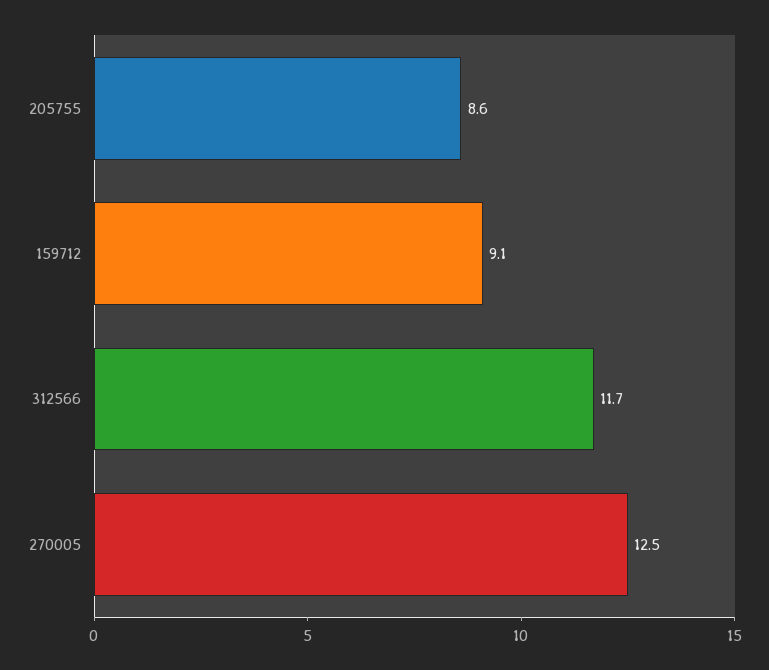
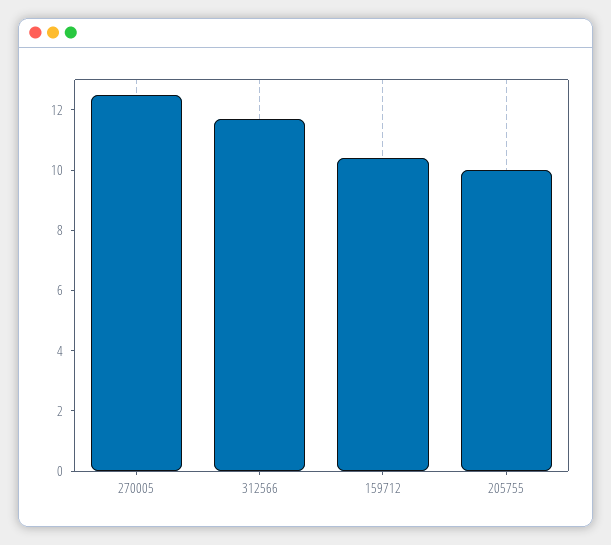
  {
-   "205755": 8.6,
+   "205755": 10,
-   "159712": 9.1,
+   "159712": 10.5,
    "312566": 11.7,
    "270005": 12.5
  }

